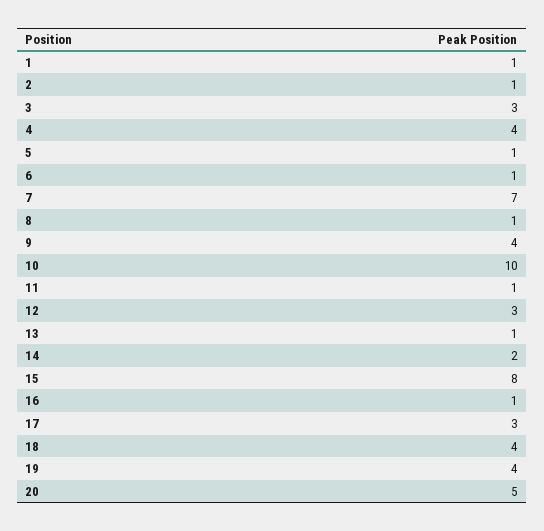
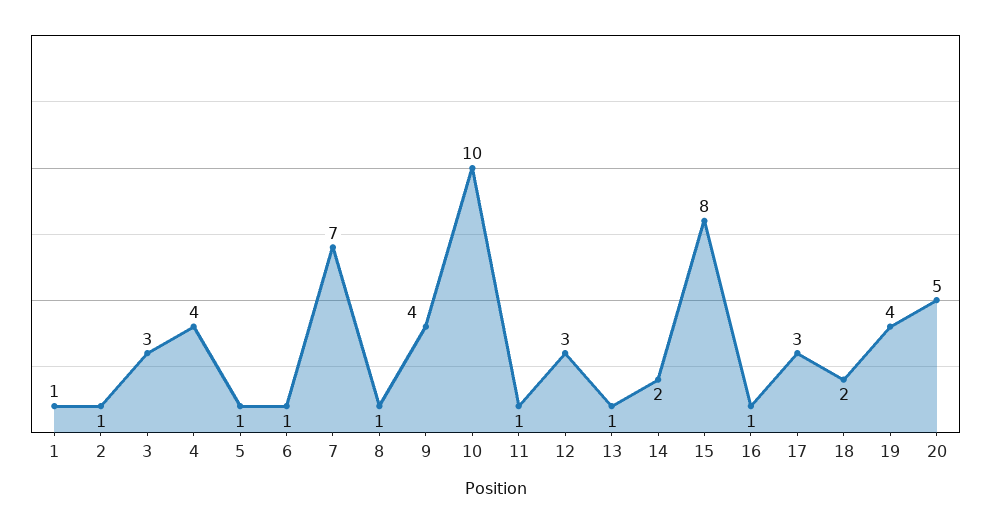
  {
    "1": 1,
    "2": 1,
    "3": 3,
    "4": 4,
    "5": 1,
    "6": 1,
    "7": 7,
    "8": 1,
    "9": 4,
    "10": 10,
    "11": 1,
    "12": 3,
    "13": 1,
    "14": 2,
    "15": 8,
    "16": 1,
    "17": 3,
-   "18": 4,
+   "18": 2,
    "19": 4,
    "20": 5
  }

